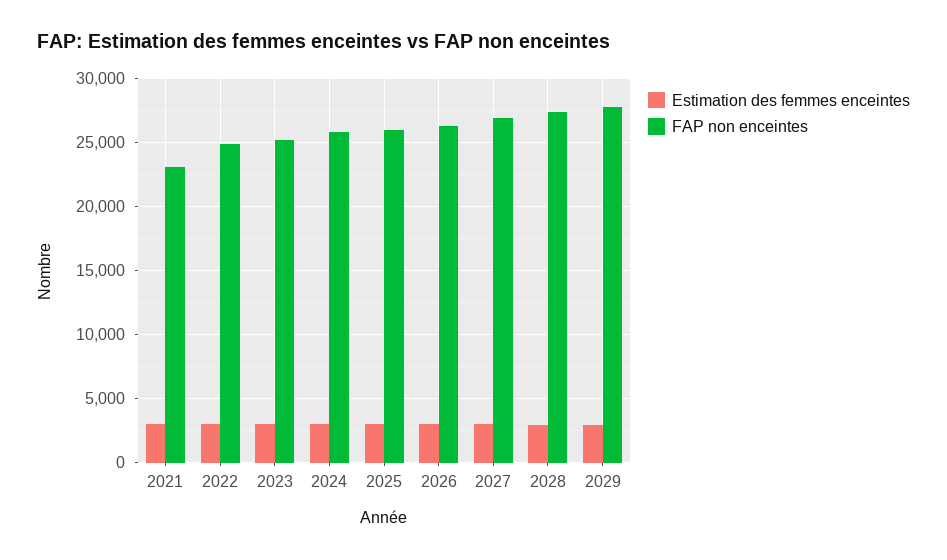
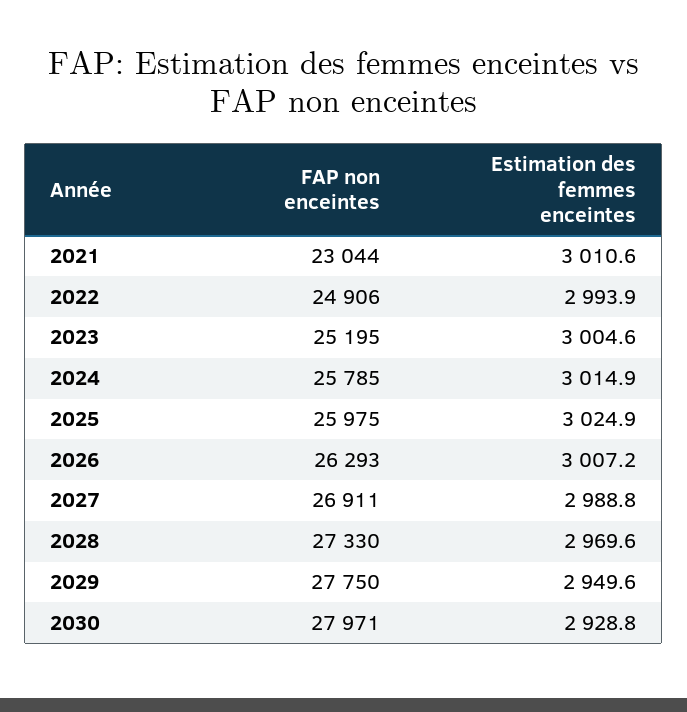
  {
    "Estimation des femmes enceintes": {
      "2021": 3010.6,
      "2022": 2993.9,
      "2023": 3004.6,
      "2024": 3014.9,
      "2025": 3024.9,
      "2026": 3007.2,
      "2027": 2988.8,
      "2028": 2969.6,
-     "2029": 2949.6
+     "2029": 2949.6,
+     "2030": 2928.8
    },
    "FAP non enceintes": {
      "2021": 23044,
      "2022": 24906,
      "2023": 25195,
      "2024": 25785,
      "2025": 25975,
      "2026": 26293,
      "2027": 26911,
      "2028": 27330,
-     "2029": 27750
+     "2029": 27750,
+     "2030": 27971
    }
  }

